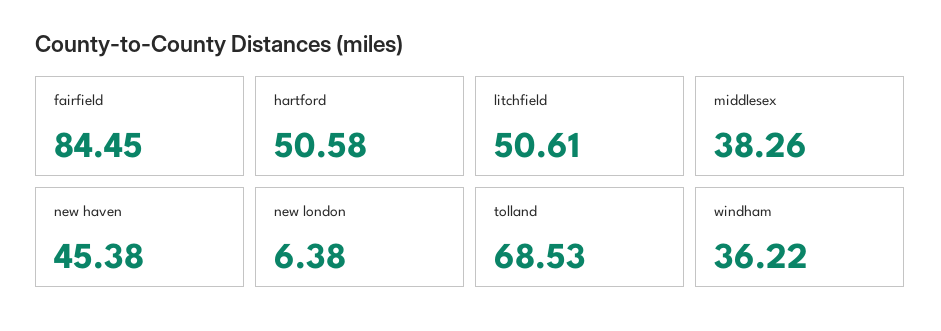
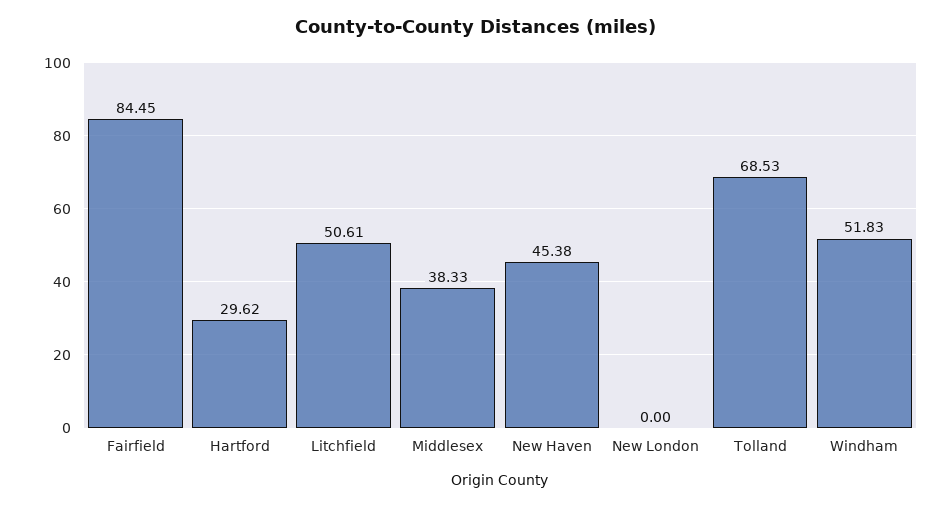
  {
    "fairfield": 84.45,
-   "hartford": 50.58,
+   "hartford": 29.62,
    "litchfield": 50.61,
-   "middlesex": 38.26,
+   "middlesex": 38.33,
    "new haven": 45.38,
-   "new london": 6.38,
+   "new london": 0,
    "tolland": 68.53,
-   "windham": 36.22
+   "windham": 51.83
  }

